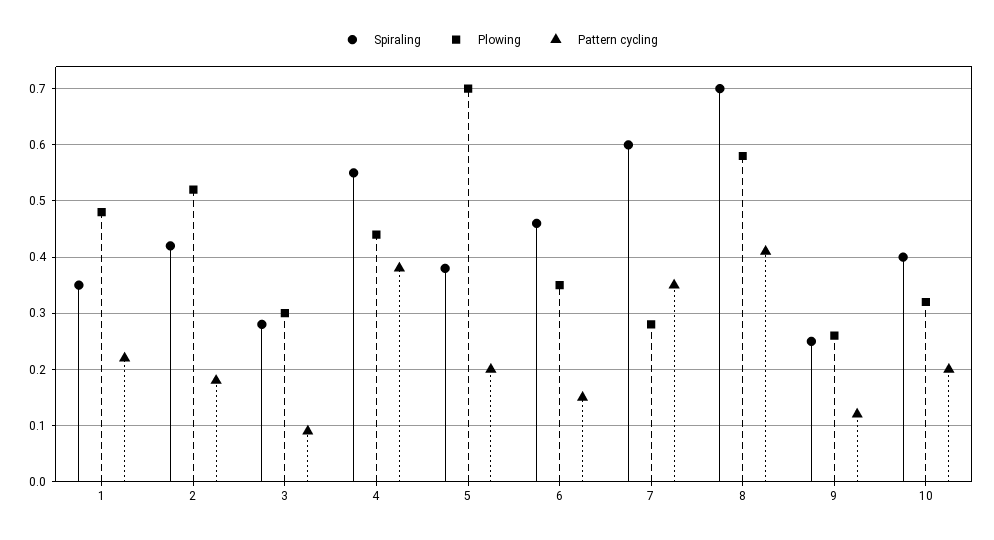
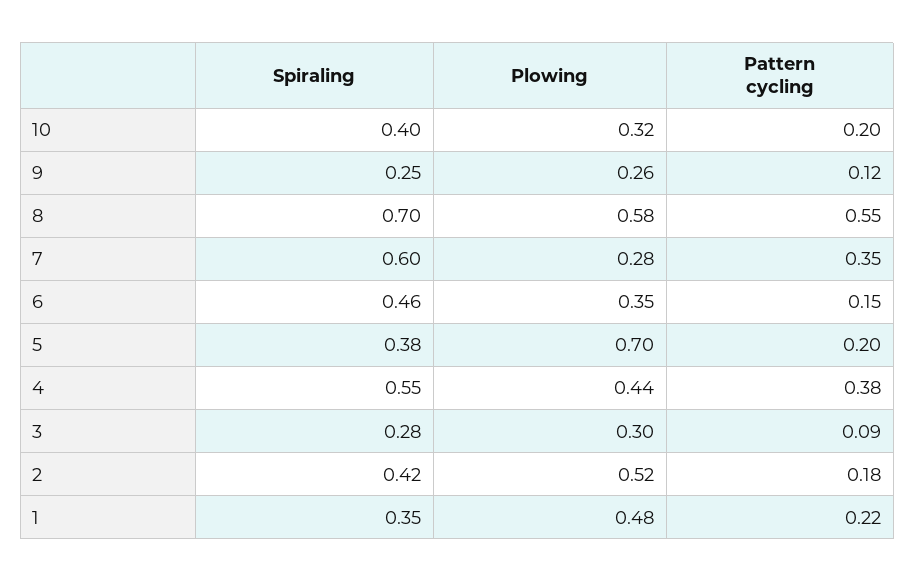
  {
    "Spiraling": {
      "1": 0.35,
      "2": 0.42,
      "3": 0.28,
      "4": 0.55,
      "5": 0.38,
      "6": 0.46,
      "7": 0.6,
      "8": 0.7,
      "9": 0.25,
      "10": 0.4
    },
    "Plowing": {
      "1": 0.48,
      "2": 0.52,
      "3": 0.3,
      "4": 0.44,
      "5": 0.7,
      "6": 0.35,
      "7": 0.28,
      "8": 0.58,
      "9": 0.26,
      "10": 0.32
    },
    "Pattern cycling": {
      "1": 0.22,
      "2": 0.18,
      "3": 0.09,
      "4": 0.38,
      "5": 0.2,
      "6": 0.15,
      "7": 0.35,
-     "8": 0.4,
+     "8": 0.55,
      "9": 0.12,
      "10": 0.2
    }
  }

